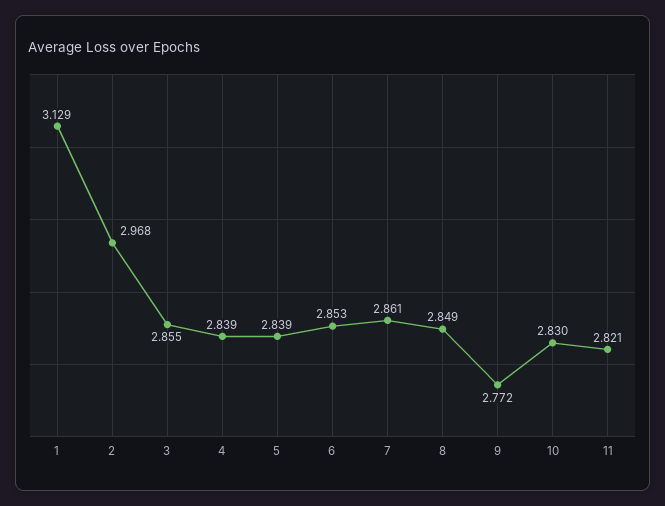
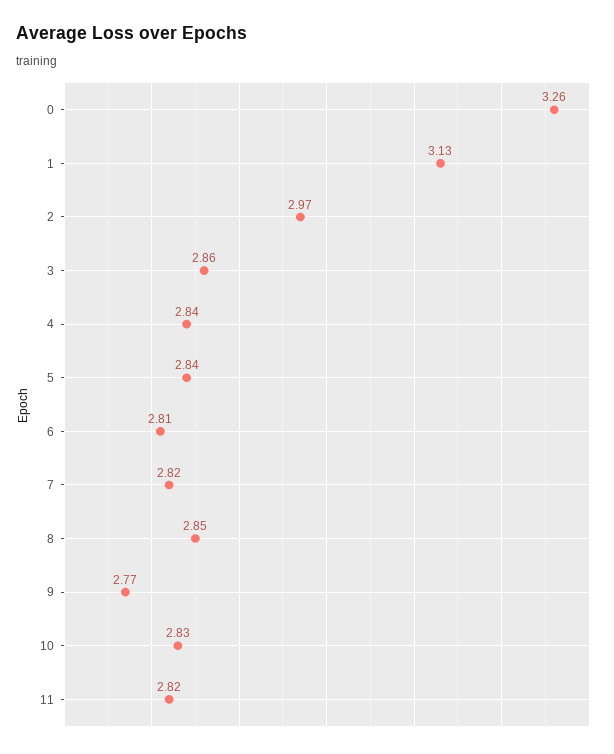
  {
    "1": 3.129,
    "2": 2.968,
    "3": 2.855,
    "4": 2.839,
    "5": 2.839,
-   "6": 2.853,
+   "6": 2.81,
-   "7": 2.861,
+   "7": 2.82,
    "8": 2.849,
    "9": 2.772,
    "10": 2.83,
-   "11": 2.821
+   "11": 2.821,
+   "0": 3.26
  }

